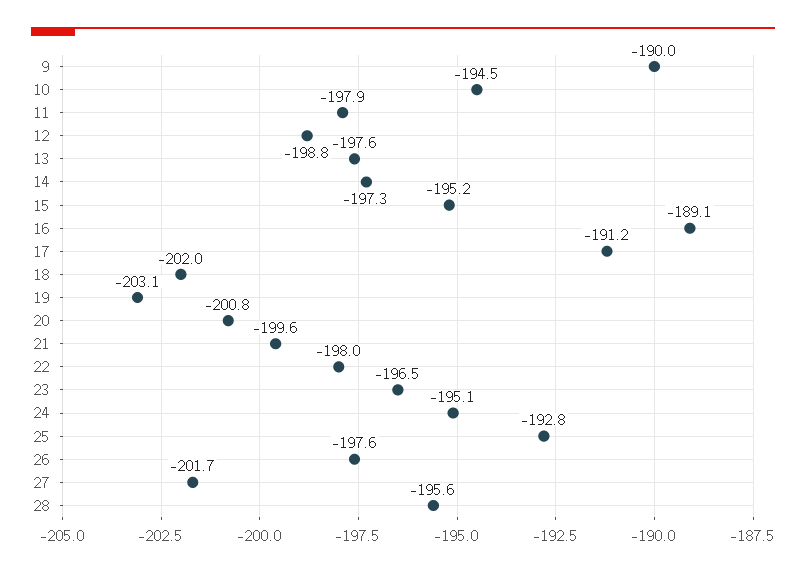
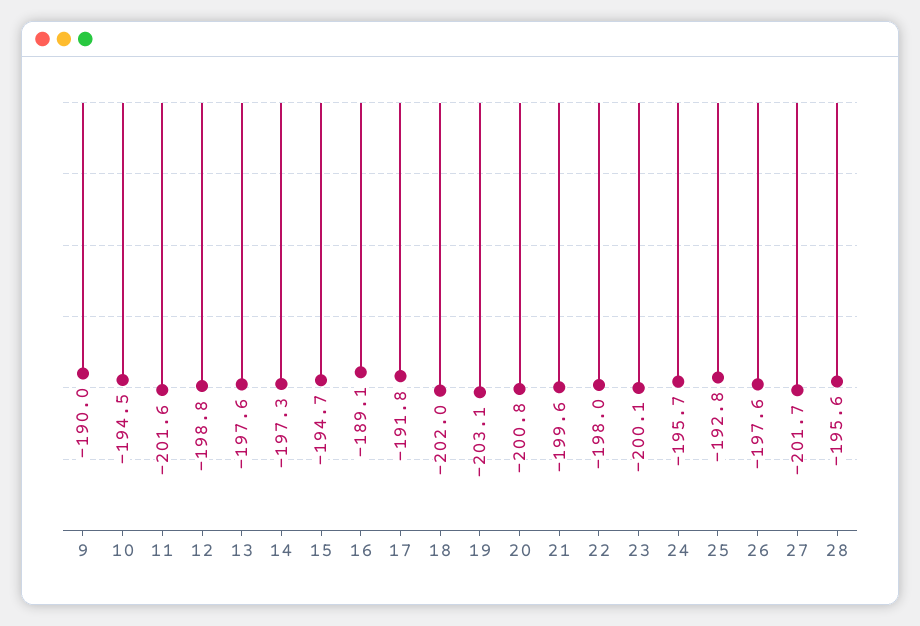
  {
    "9": -190,
    "10": -194.5,
-   "11": -197.9,
+   "11": -201.6,
    "12": -198.8,
    "13": -197.6,
    "14": -197.3,
-   "15": -195.2,
+   "15": -194.7,
    "16": -189.1,
-   "17": -191.2,
+   "17": -191.8,
    "18": -202,
    "19": -203.1,
    "20": -200.8,
    "21": -199.6,
    "22": -198,
-   "23": -196.5,
+   "23": -200.1,
-   "24": -195.1,
+   "24": -195.7,
    "25": -192.8,
    "26": -197.6,
    "27": -201.7,
    "28": -195.6
  }

